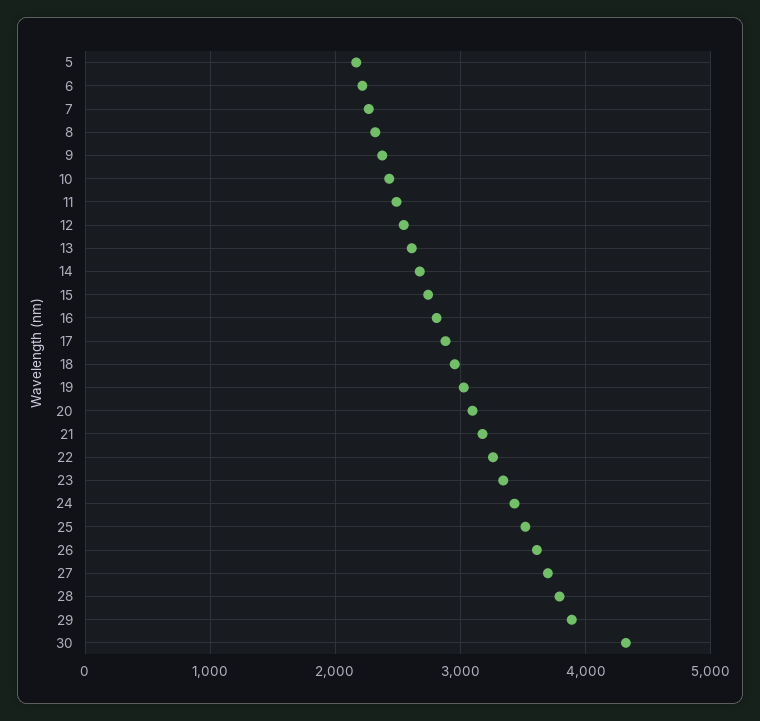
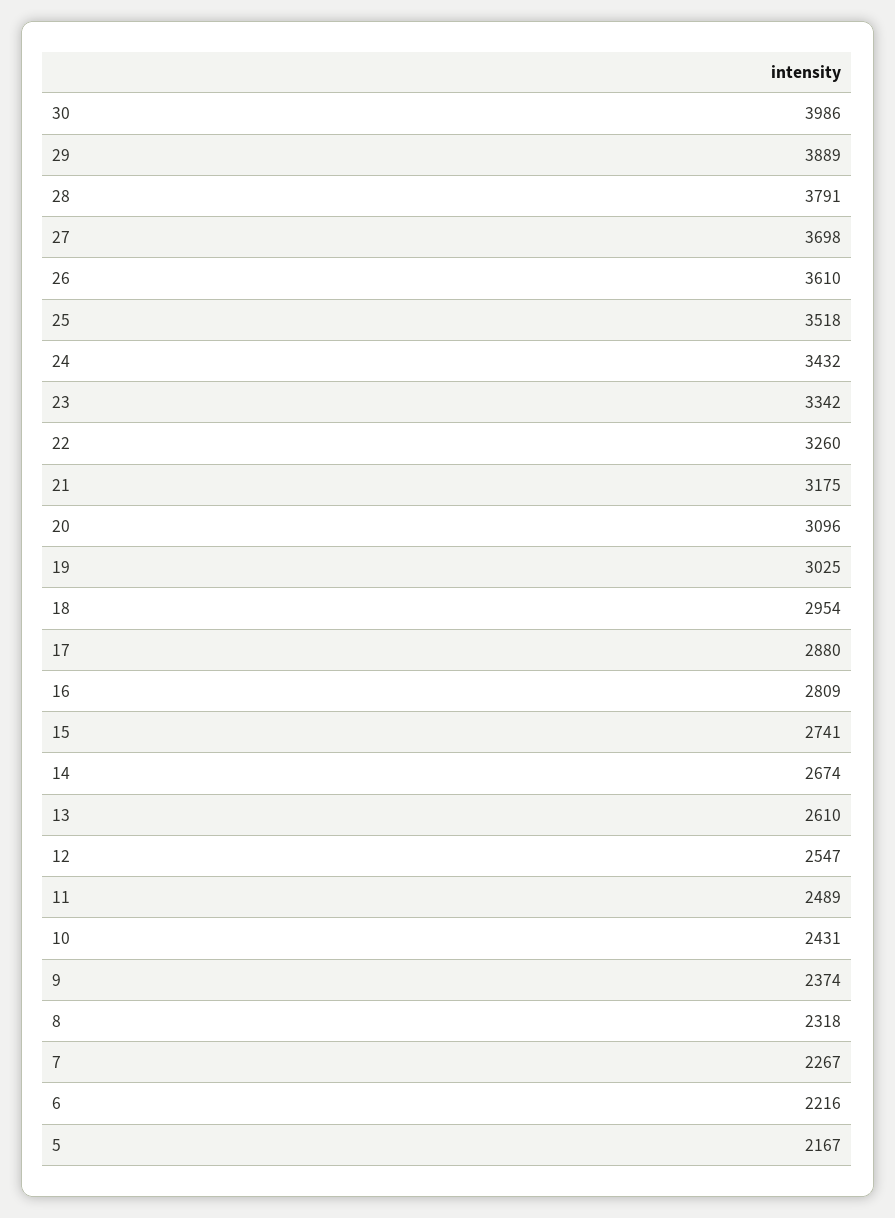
  {
    "5": 2167,
    "6": 2216,
    "7": 2267,
    "8": 2318,
    "9": 2374,
    "10": 2431,
    "11": 2489,
    "12": 2547,
    "13": 2610,
    "14": 2674,
    "15": 2741,
    "16": 2809,
    "17": 2880,
    "18": 2954,
    "19": 3025,
    "20": 3096,
    "21": 3175,
    "22": 3260,
    "23": 3342,
    "24": 3432,
    "25": 3518,
    "26": 3610,
    "27": 3698,
    "28": 3791,
    "29": 3889,
-   "30": 4300
+   "30": 3986
  }

